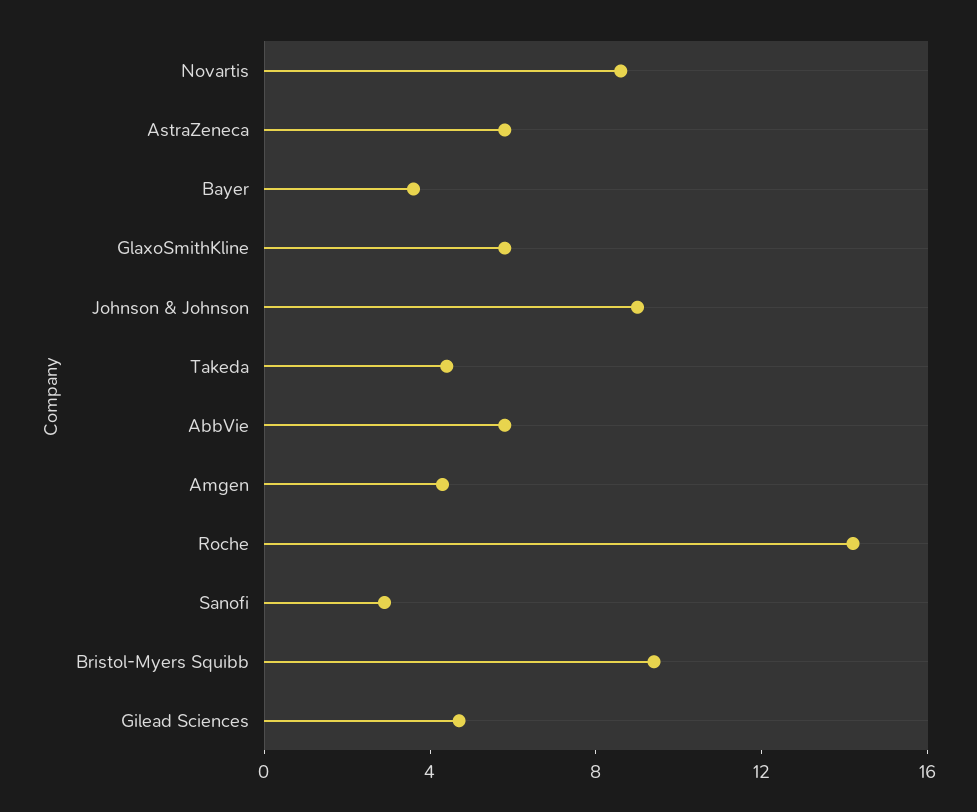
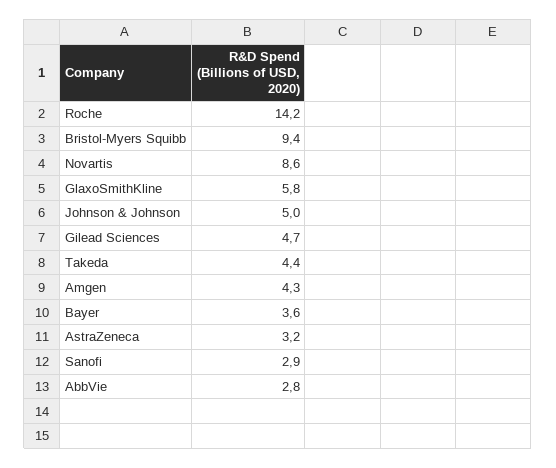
  {
    "Novartis": 8.6,
-   "AstraZeneca": 6,
+   "AstraZeneca": 3.2,
    "Bayer": 3.6,
    "GlaxoSmithKline": 5.8,
-   "Johnson & Johnson": 9,
+   "Johnson & Johnson": 5,
    "Takeda": 4.4,
-   "AbbVie": 6,
+   "AbbVie": 2.8,
    "Amgen": 4.3,
    "Roche": 14.2,
    "Sanofi": 2.9,
    "Bristol-Myers Squibb": 9.4,
    "Gilead Sciences": 4.7
  }

